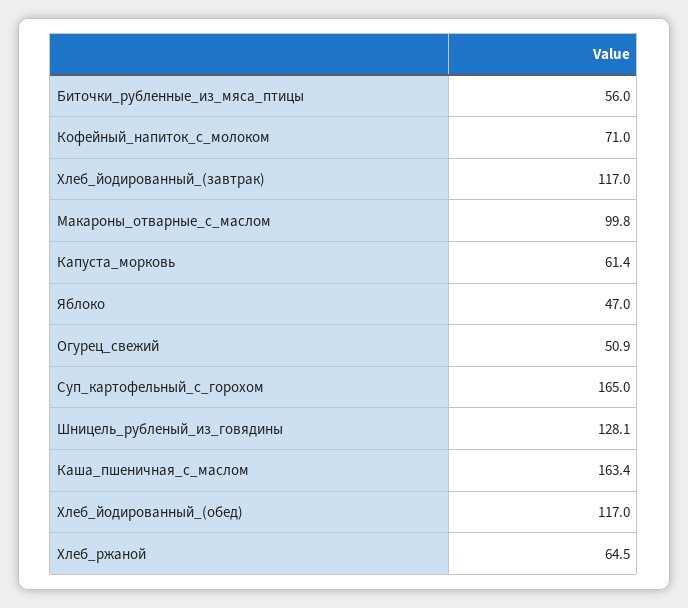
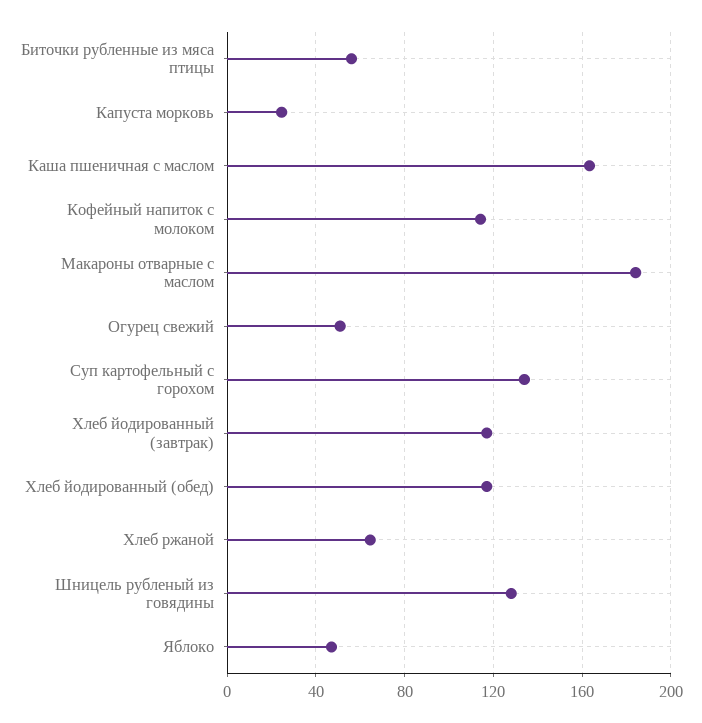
  {
    "Биточки_рубленные_из_мяса_птицы": 56,
-   "Кофейный_напиток_с_молоком": 71,
+   "Кофейный_напиток_с_молоком": 115,
    "Хлеб_йодированный_(завтрак)": 117,
-   "Макароны_отварные_с_маслом": 99.8,
+   "Макароны_отварные_с_маслом": 185,
-   "Капуста_морковь": 61.4,
+   "Капуста_морковь": 25,
    "Яблоко": 47,
    "Огурец_свежий": 50.9,
-   "Суп_картофельный_с_горохом": 165,
+   "Суп_картофельный_с_горохом": 135,
    "Шницель_рубленый_из_говядины": 128.1,
    "Каша_пшеничная_с_маслом": 163.4,
    "Хлеб_йодированный_(обед)": 117,
    "Хлеб_ржаной": 64.5
  }

